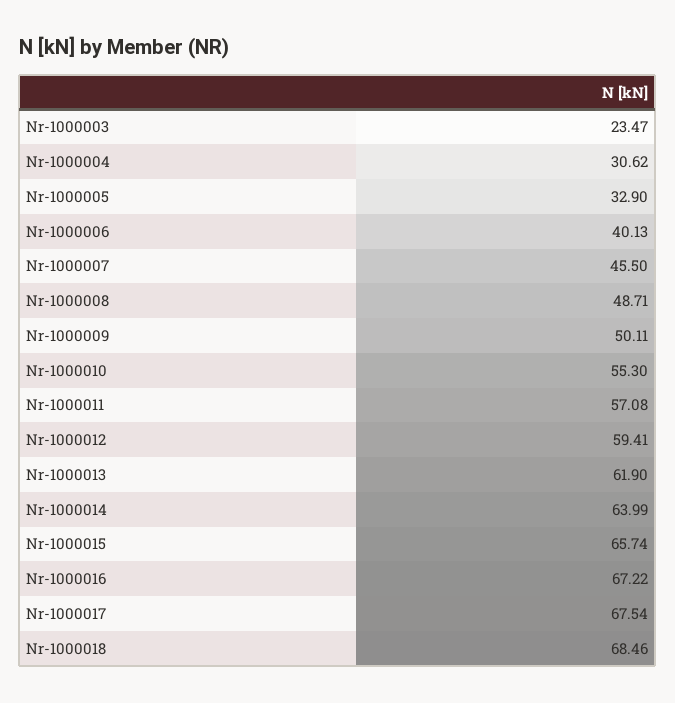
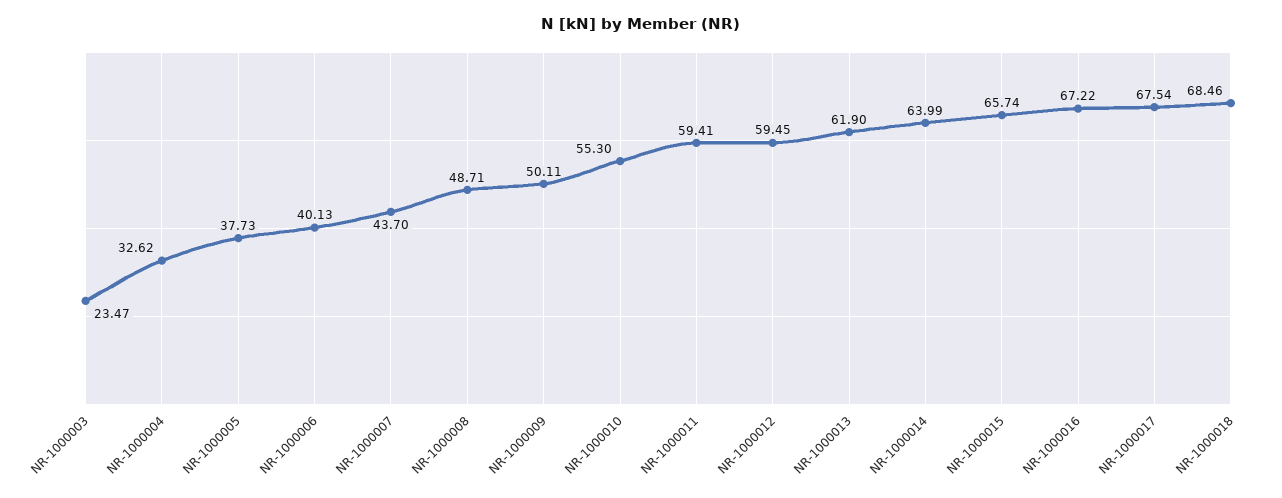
  {
    "Nr-1000003": 23.47,
-   "Nr-1000004": 30.62,
+   "Nr-1000004": 32.62,
-   "Nr-1000005": 32.9,
+   "Nr-1000005": 37.73,
    "Nr-1000006": 40.13,
-   "Nr-1000007": 45.5,
+   "Nr-1000007": 43.7,
    "Nr-1000008": 48.71,
    "Nr-1000009": 50.11,
    "Nr-1000010": 55.3,
-   "Nr-1000011": 57.08,
+   "Nr-1000011": 59.41,
-   "Nr-1000012": 59.41,
+   "Nr-1000012": 59.45,
    "Nr-1000013": 61.9,
    "Nr-1000014": 63.99,
    "Nr-1000015": 65.74,
    "Nr-1000016": 67.22,
    "Nr-1000017": 67.54,
    "Nr-1000018": 68.46
  }

